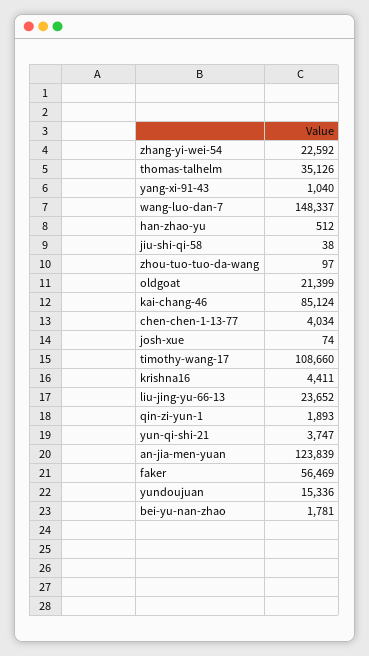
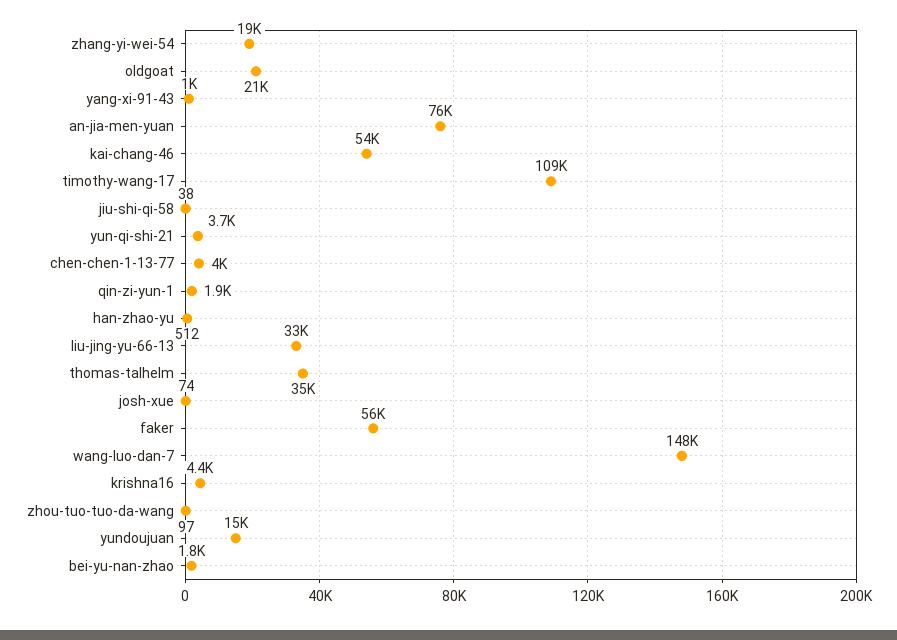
  {
-   "zhang-yi-wei-54": 22592,
+   "zhang-yi-wei-54": 19000,
    "thomas-talhelm": 35126,
    "yang-xi-91-43": 1040,
    "wang-luo-dan-7": 148337,
    "han-zhao-yu": 512,
    "jiu-shi-qi-58": 38,
    "zhou-tuo-tuo-da-wang": 97,
    "oldgoat": 21399,
-   "kai-chang-46": 85124,
+   "kai-chang-46": 54000,
    "chen-chen-1-13-77": 4034,
    "josh-xue": 74,
    "timothy-wang-17": 108660,
    "krishna16": 4411,
-   "liu-jing-yu-66-13": 23652,
+   "liu-jing-yu-66-13": 33000,
    "qin-zi-yun-1": 1893,
    "yun-qi-shi-21": 3747,
-   "an-jia-men-yuan": 123839,
+   "an-jia-men-yuan": 76000,
    "faker": 56469,
    "yundoujuan": 15336,
    "bei-yu-nan-zhao": 1781
  }

